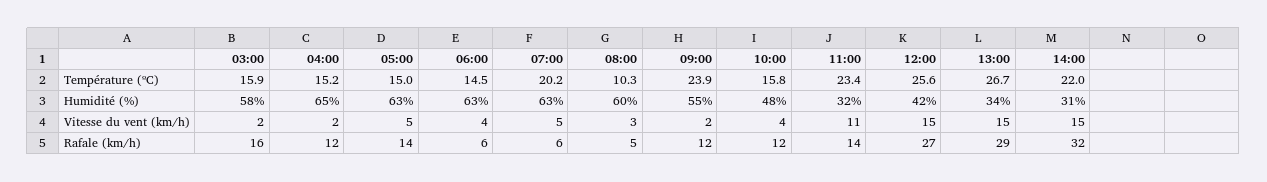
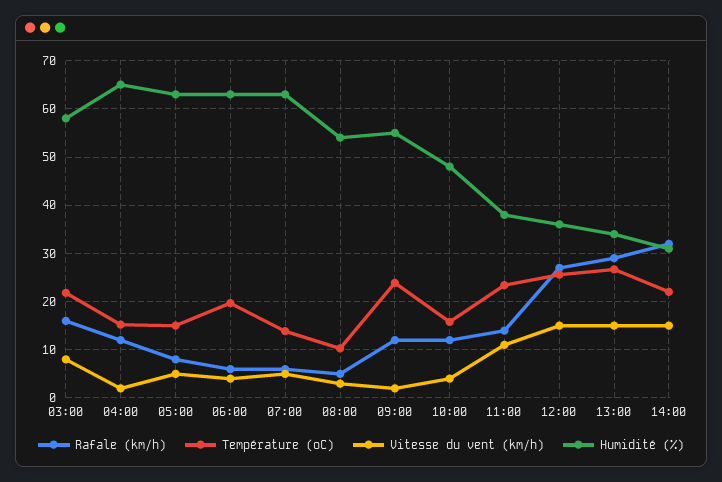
  {
    "Température (ºC)": {
-     "03:00": 15.9,
+     "03:00": 22,
      "04:00": 15.2,
      "05:00": 15,
-     "06:00": 14.5,
+     "06:00": 20,
-     "07:00": 20.2,
+     "07:00": 14,
      "08:00": 10.3,
      "09:00": 23.9,
      "10:00": 15.8,
      "11:00": 23.4,
      "12:00": 25.6,
      "13:00": 26.7,
      "14:00": 22
    },
    "Humidité (%)": {
      "03:00": 58,
      "04:00": 65,
      "05:00": 63,
      "06:00": 63,
      "07:00": 63,
-     "08:00": 60,
+     "08:00": 54,
      "09:00": 55,
      "10:00": 48,
-     "11:00": 32,
+     "11:00": 38,
-     "12:00": 42,
+     "12:00": 36,
      "13:00": 34,
      "14:00": 31
    },
    "Vitesse du vent (km/h)": {
-     "03:00": 2,
+     "03:00": 8,
      "04:00": 2,
      "05:00": 5,
      "06:00": 4,
      "07:00": 5,
      "08:00": 3,
      "09:00": 2,
      "10:00": 4,
      "11:00": 11,
      "12:00": 15,
      "13:00": 15,
      "14:00": 15
    },
    "Rafale (km/h)": {
      "03:00": 16,
      "04:00": 12,
-     "05:00": 14,
+     "05:00": 8,
      "06:00": 6,
      "07:00": 6,
      "08:00": 5,
      "09:00": 12,
      "10:00": 12,
      "11:00": 14,
      "12:00": 27,
      "13:00": 29,
      "14:00": 32
    }
  }

